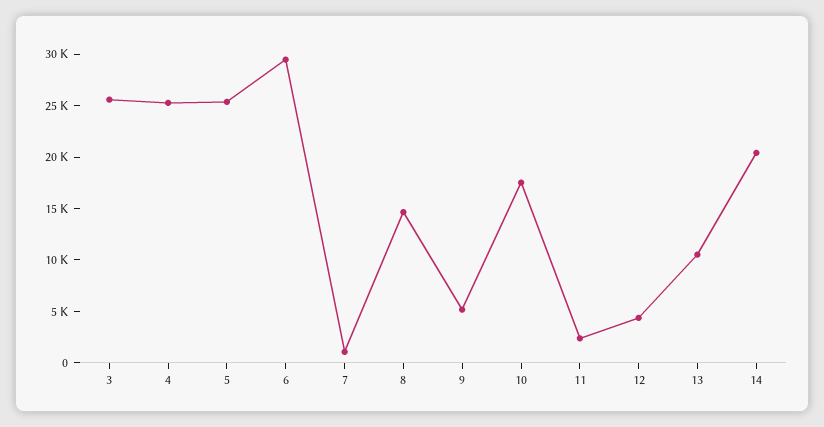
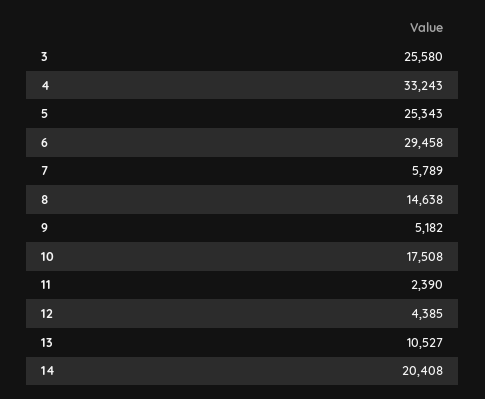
  {
    "3": 25580,
-   "4": 25000,
+   "4": 33243,
    "5": 25343,
    "6": 29458,
-   "7": 1000,
+   "7": 5789,
    "8": 14638,
    "9": 5182,
    "10": 17508,
    "11": 2390,
    "12": 4385,
    "13": 10527,
    "14": 20408
  }

